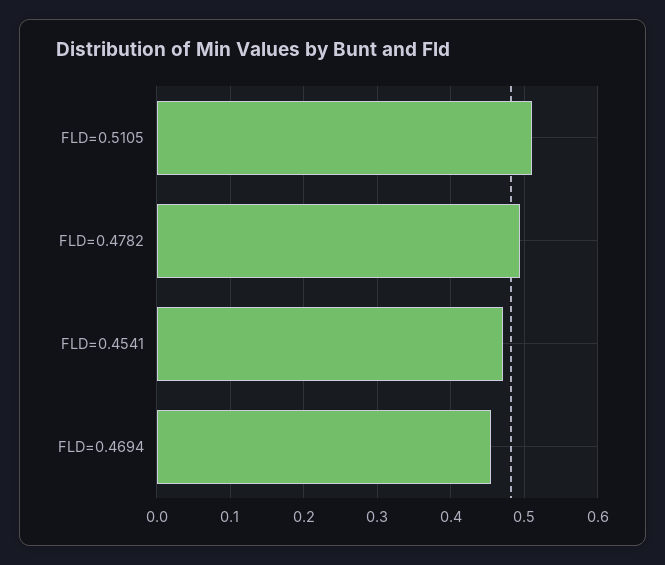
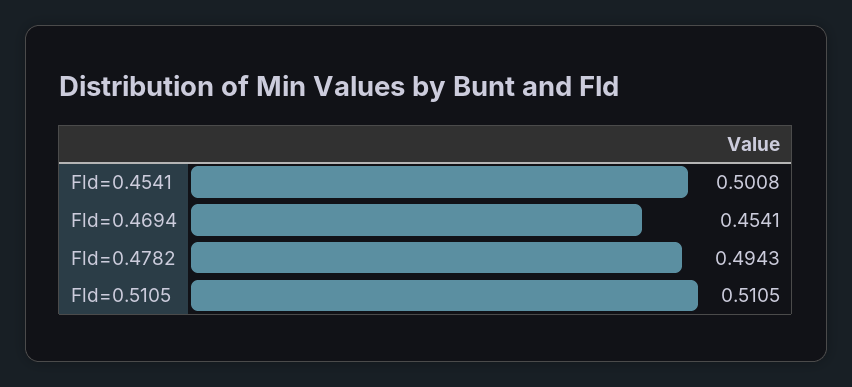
  {
    "FLD=0.5105": 0.5105,
    "FLD=0.4782": 0.4943,
-   "FLD=0.4541": 0.47,
+   "FLD=0.4541": 0.5008,
    "FLD=0.4694": 0.4541
  }

